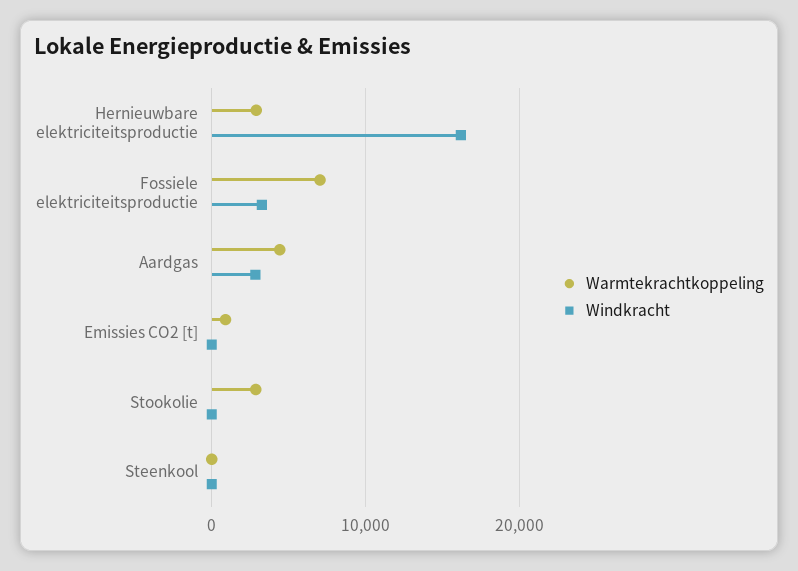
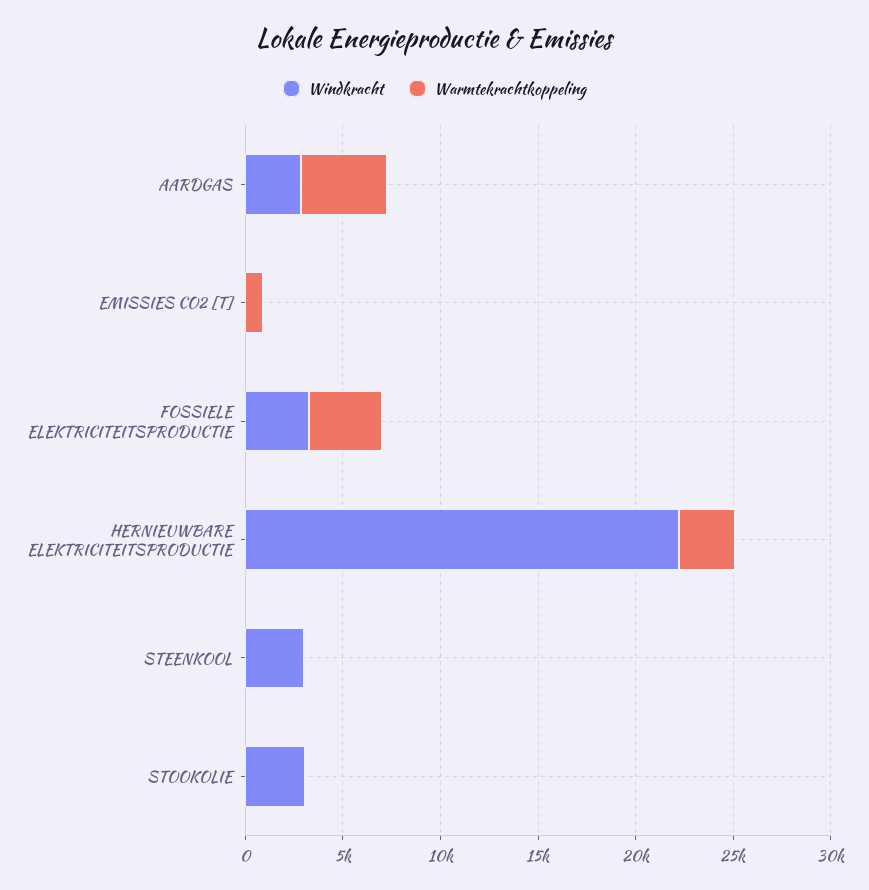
  {
    "Warmtekrachtkoppeling": {
      "Hernieuwbare elektriciteitsproductie": 3000,
-     "Fossiele elektriciteitsproductie": 7000,
+     "Fossiele elektriciteitsproductie": 4000,
      "Aardgas": 4000,
      "Emissies CO2 [t]": 1000,
-     "Stookolie": 3000,
+     "Stookolie": 0,
      "Steenkool": 0
    },
    "Windkracht": {
-     "Hernieuwbare elektriciteitsproductie": 16000,
+     "Hernieuwbare elektriciteitsproductie": 22000,
      "Fossiele elektriciteitsproductie": 3000,
      "Aardgas": 3000,
      "Emissies CO2 [t]": 0,
-     "Stookolie": 0,
+     "Stookolie": 3000,
-     "Steenkool": 0
+     "Steenkool": 3000
    }
  }

